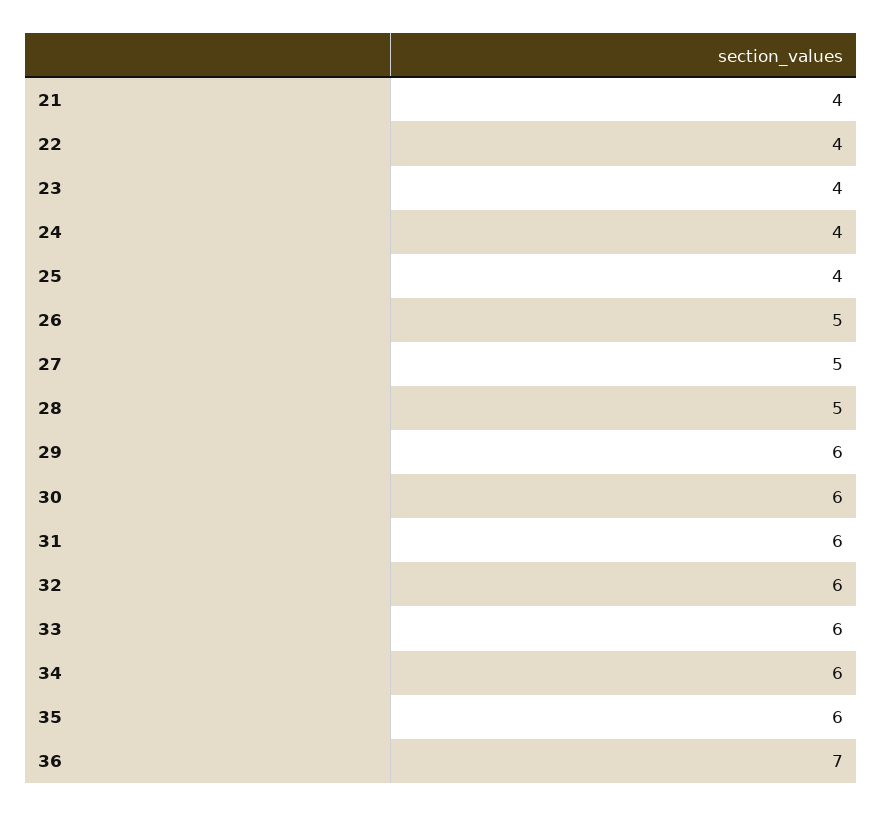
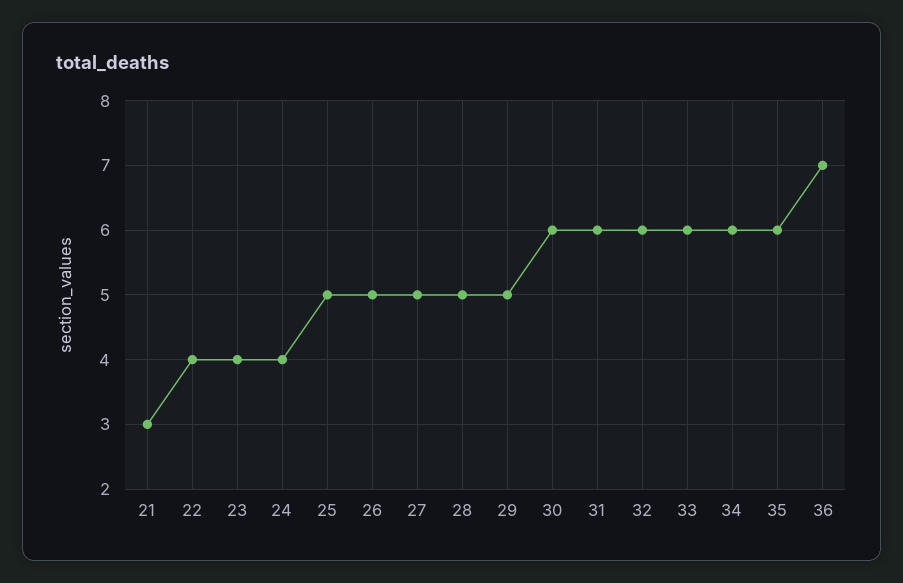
  {
-   "21": 4,
+   "21": 3,
    "22": 4,
    "23": 4,
    "24": 4,
-   "25": 4,
+   "25": 5,
    "26": 5,
    "27": 5,
    "28": 5,
-   "29": 6,
+   "29": 5,
    "30": 6,
    "31": 6,
    "32": 6,
    "33": 6,
    "34": 6,
    "35": 6,
    "36": 7
  }

